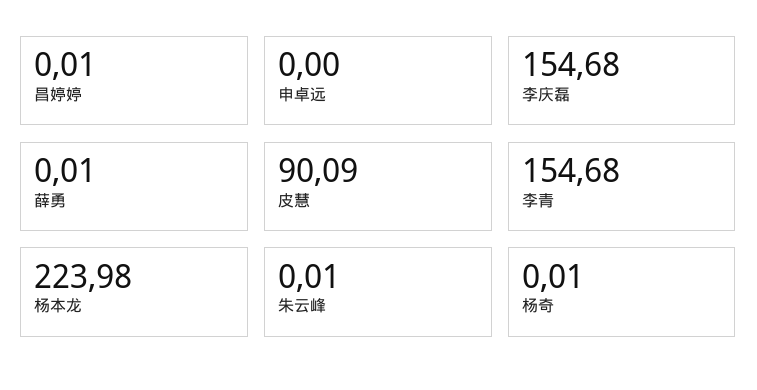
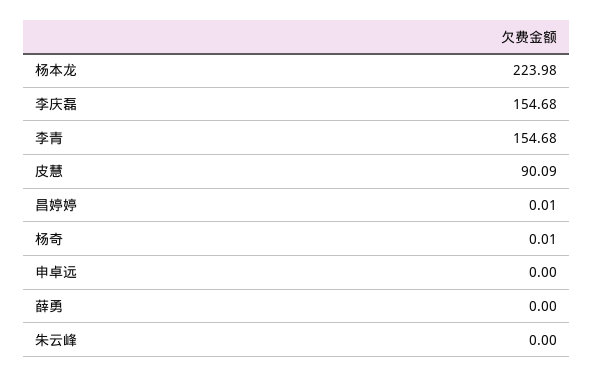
  {
    "昌婷婷": 0.01,
    "申卓远": 0,
    "李庆磊": 154.68,
-   "薛勇": 0.01,
+   "薛勇": 0,
    "皮慧": 90.09,
    "李青": 154.68,
    "杨本龙": 223.98,
-   "朱云峰": 0.01,
+   "朱云峰": 0,
    "杨奇": 0.01
  }

